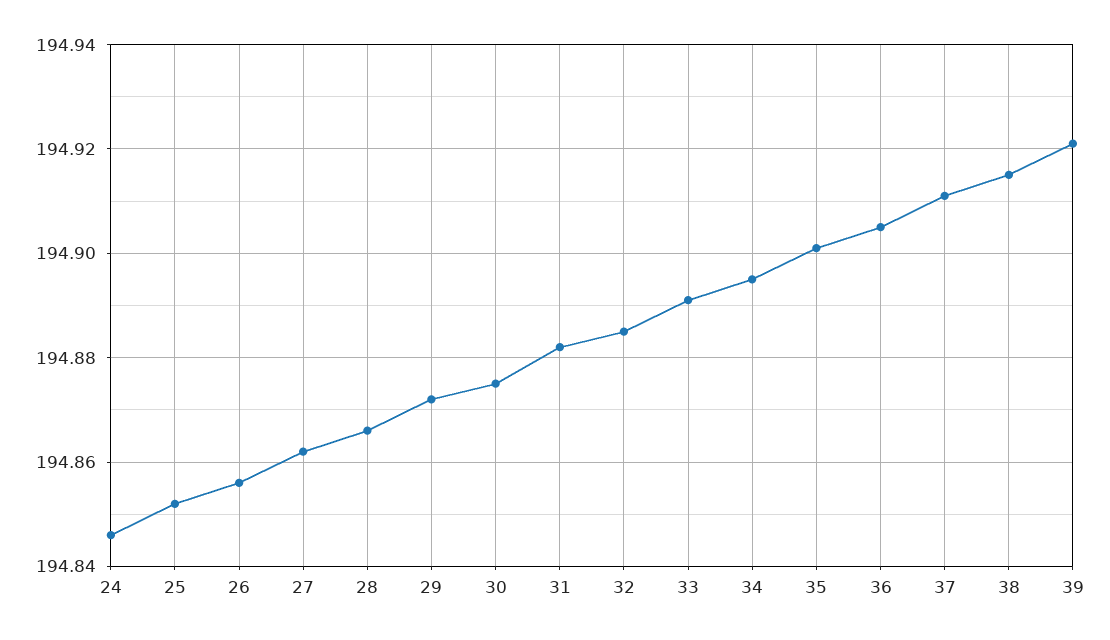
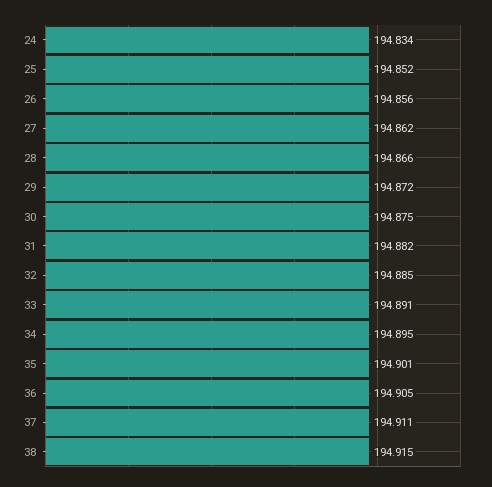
  {
-   "24": 194.845,
+   "24": 194.834,
    "25": 194.852,
    "26": 194.856,
    "27": 194.862,
    "28": 194.866,
    "29": 194.872,
    "30": 194.875,
    "31": 194.882,
    "32": 194.885,
    "33": 194.891,
    "34": 194.895,
    "35": 194.901,
    "36": 194.905,
    "37": 194.911,
-   "38": 194.915,
+   "38": 194.915
-   "39": 194.92
  }

